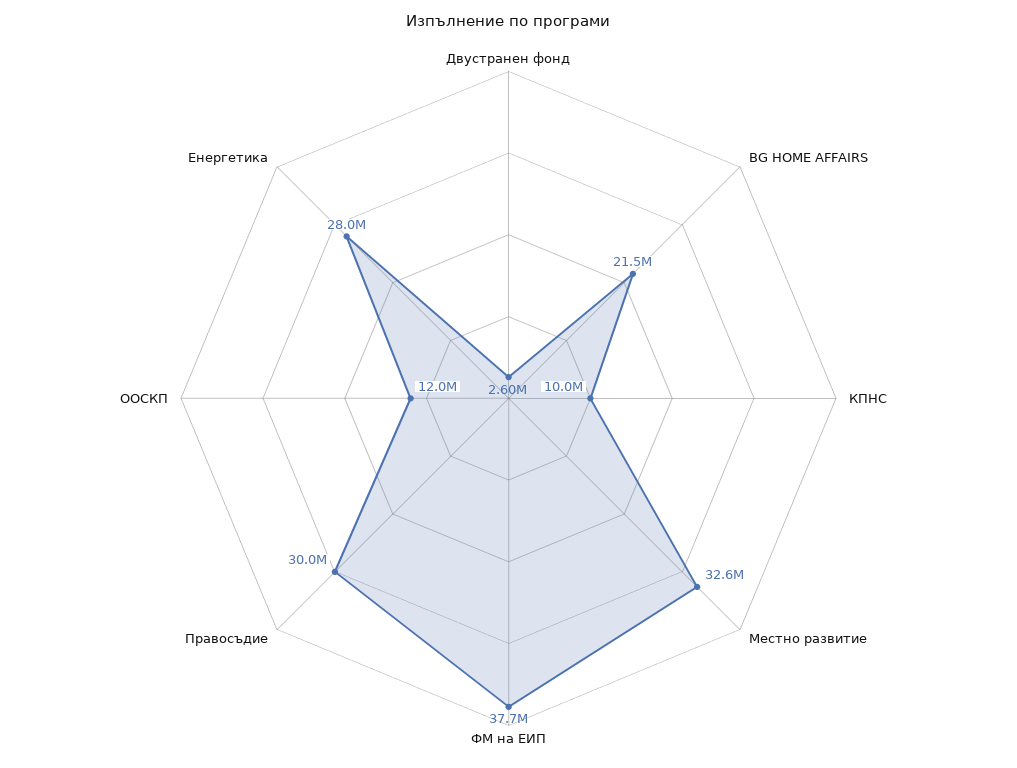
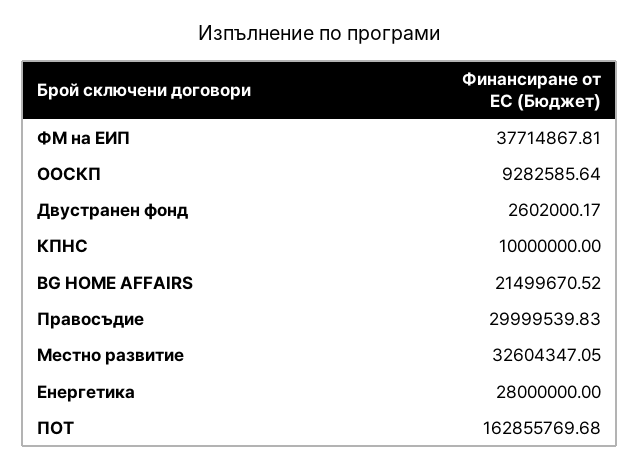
  {
    "Двустранен фонд": 2602000.17,
    "BG HOME AFFAIRS": 21499670.52,
    "КПНС": 10000000,
    "Местно развитие": 32604347.05,
    "ФМ на ЕИП": 37714867.81,
    "Правосъдие": 29999539.83,
-   "ООСКП": 12000000,
+   "ООСКП": 9282585.64,
-   "Енергетика": 28000000
+   "Енергетика": 28000000,
+   "ПОТ": 162855769.68
  }

